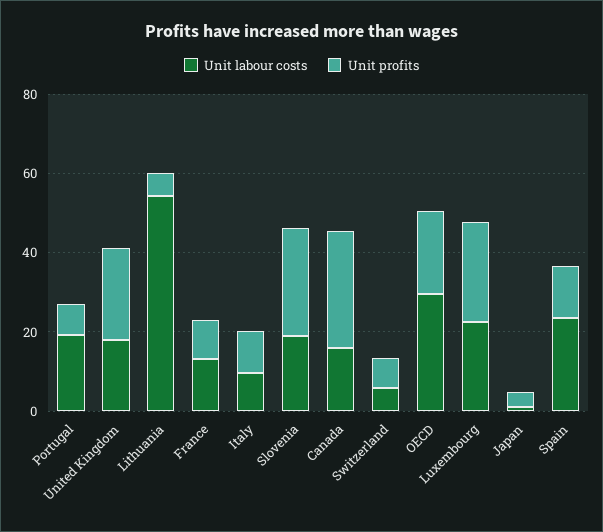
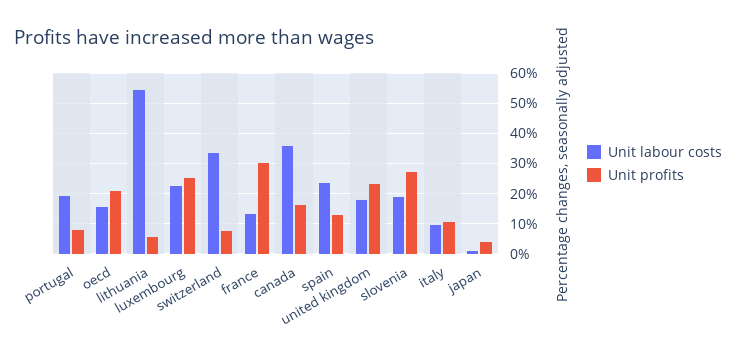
  {
    "Unit labour costs": {
      "Portugal": 20,
      "United Kingdom": 18,
      "Lithuania": 54,
      "France": 14,
      "Italy": 10,
      "Slovenia": 20,
-     "Canada": 15,
+     "Canada": 36,
-     "Switzerland": 5,
+     "Switzerland": 34,
-     "OECD": 30,
+     "OECD": 16,
      "Luxembourg": 22,
      "Japan": 2,
      "Spain": 24
    },
    "Unit profits": {
      "Portugal": 8,
      "United Kingdom": 24,
      "Lithuania": 6,
-     "France": 10,
+     "France": 30,
      "Italy": 10,
      "Slovenia": 28,
-     "Canada": 30,
+     "Canada": 16,
      "Switzerland": 8,
      "OECD": 22,
      "Luxembourg": 26,
      "Japan": 4,
      "Spain": 12
    }
  }

